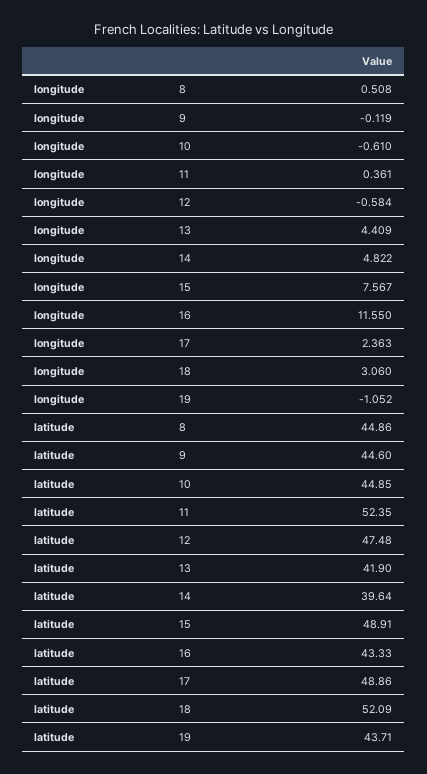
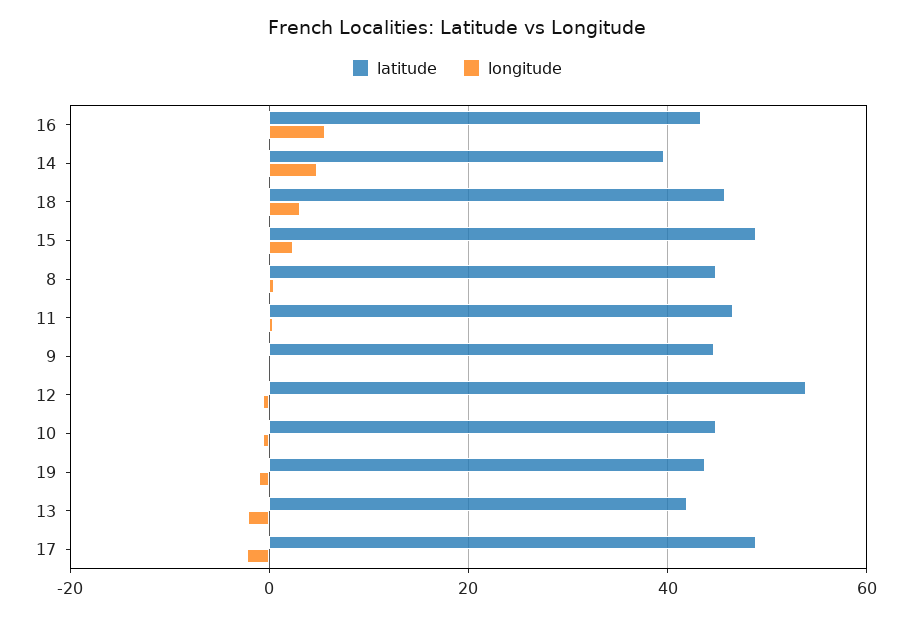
  {
    "longitude": {
      "8": 0.508,
      "9": -0.119,
      "10": -0.61,
      "11": 0.361,
      "12": -0.584,
-     "13": 4.409,
+     "13": -2,
      "14": 4.822,
-     "15": 7.567,
+     "15": 2,
-     "16": 11.55,
+     "16": 6,
-     "17": 2.363,
+     "17": -2,
      "18": 3.06,
      "19": -1.052
    },
    "latitude": {
      "8": 44.86,
      "9": 44.6,
      "10": 44.85,
-     "11": 52.35,
+     "11": 46,
-     "12": 47.48,
+     "12": 54,
      "13": 41.9,
      "14": 39.64,
      "15": 48.91,
      "16": 43.33,
      "17": 48.86,
-     "18": 52.09,
+     "18": 46,
      "19": 43.71
    }
  }

